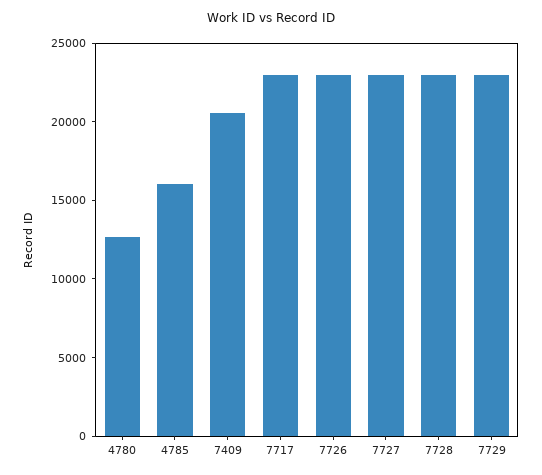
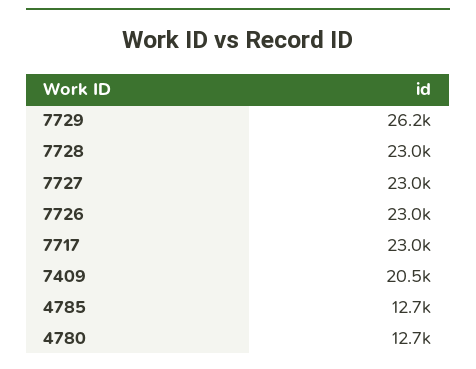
  {
    "4780": 12700,
-   "4785": 16000,
+   "4785": 12700,
    "7409": 20500,
    "7717": 23000,
    "7726": 23000,
    "7727": 23000,
    "7728": 23000,
-   "7729": 23000
+   "7729": 26200
  }

